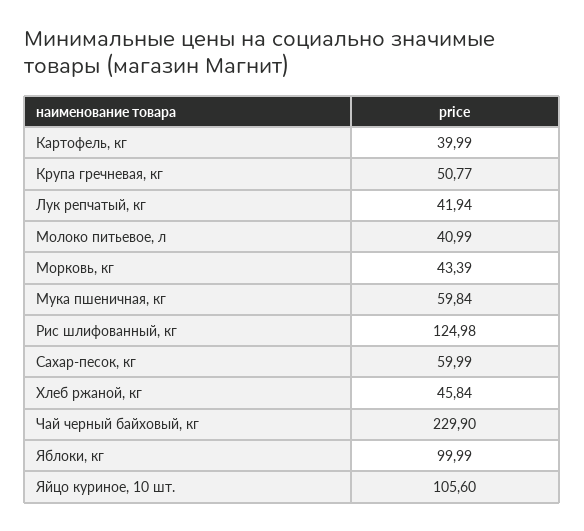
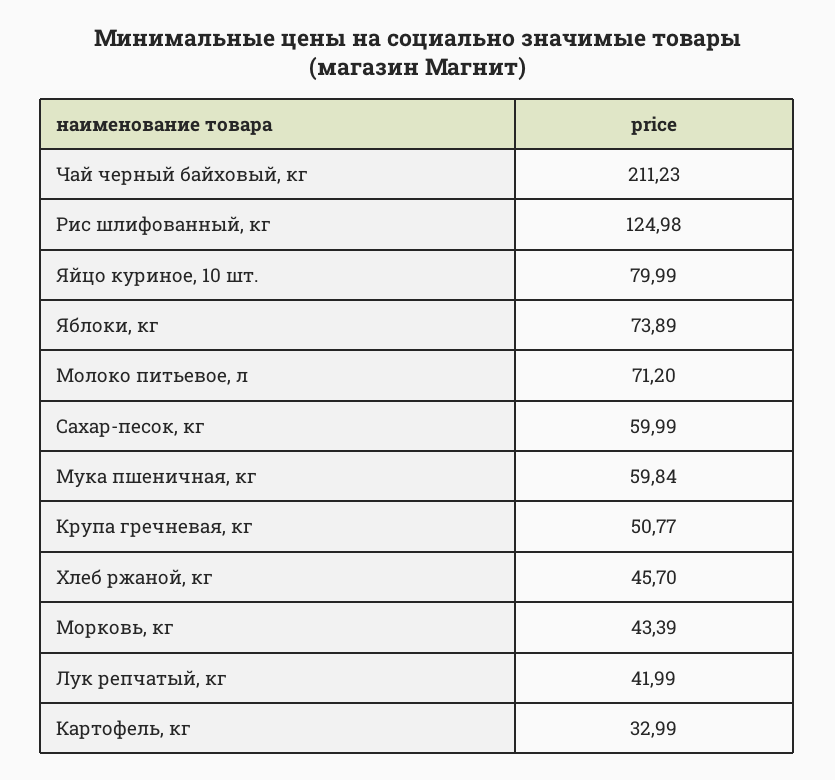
  {
-   "Картофель, кг": 39.99,
+   "Картофель, кг": 32.99,
    "Крупа гречневая, кг": 50.77,
-   "Лук репчатый, кг": 41.94,
+   "Лук репчатый, кг": 41.99,
-   "Молоко питьевое, л": 40.99,
+   "Молоко питьевое, л": 71.2,
    "Морковь, кг": 43.39,
    "Мука пшеничная, кг": 59.84,
    "Рис шлифованный, кг": 124.98,
    "Сахар-песок, кг": 59.99,
-   "Хлеб ржаной, кг": 45.84,
+   "Хлеб ржаной, кг": 45.7,
-   "Чай черный байховый, кг": 229.9,
+   "Чай черный байховый, кг": 211.23,
-   "Яблоки, кг": 99.99,
+   "Яблоки, кг": 73.89,
-   "Яйцо куриное, 10 шт.": 105.6
+   "Яйцо куриное, 10 шт.": 79.99
  }

